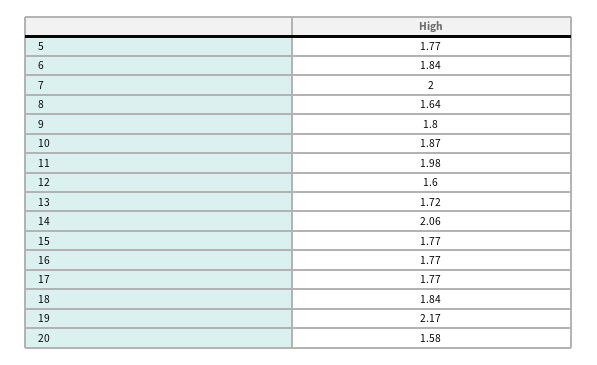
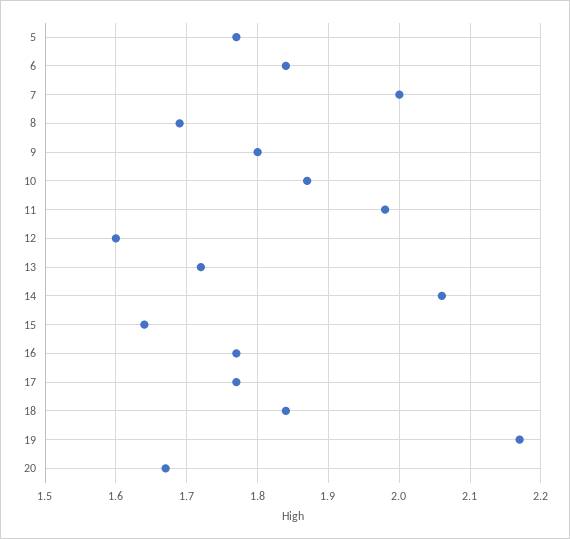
  {
    "5": 1.77,
    "6": 1.84,
    "7": 2,
-   "8": 1.64,
+   "8": 1.69,
    "9": 1.8,
    "10": 1.87,
    "11": 1.98,
    "12": 1.6,
    "13": 1.72,
    "14": 2.06,
-   "15": 1.77,
+   "15": 1.64,
    "16": 1.77,
    "17": 1.77,
    "18": 1.84,
    "19": 2.17,
-   "20": 1.58
+   "20": 1.67
  }

